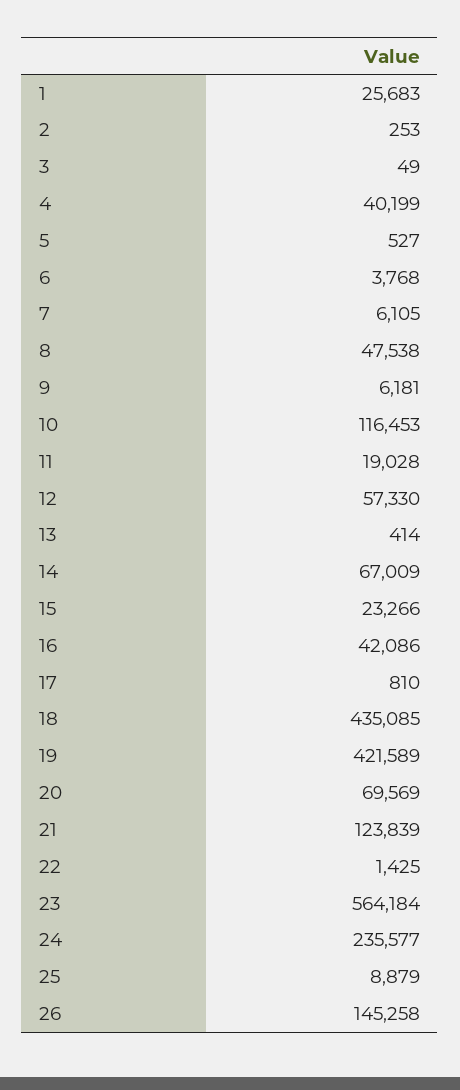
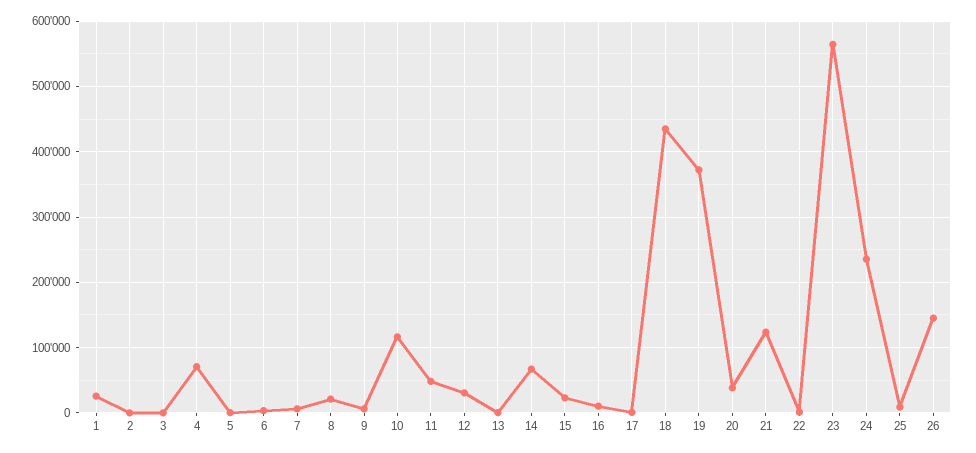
  {
    "1": 25683,
    "2": 253,
    "3": 49,
-   "4": 40199,
+   "4": 70000,
    "5": 527,
    "6": 3768,
    "7": 6105,
-   "8": 47538,
+   "8": 20000,
    "9": 6181,
    "10": 116453,
-   "11": 19028,
+   "11": 50000,
-   "12": 57330,
+   "12": 30000,
    "13": 414,
    "14": 67009,
    "15": 23266,
-   "16": 42086,
+   "16": 10000,
    "17": 810,
    "18": 435085,
-   "19": 421589,
+   "19": 370000,
-   "20": 69569,
+   "20": 40000,
    "21": 123839,
    "22": 1425,
    "23": 564184,
    "24": 235577,
    "25": 8879,
    "26": 145258
  }

